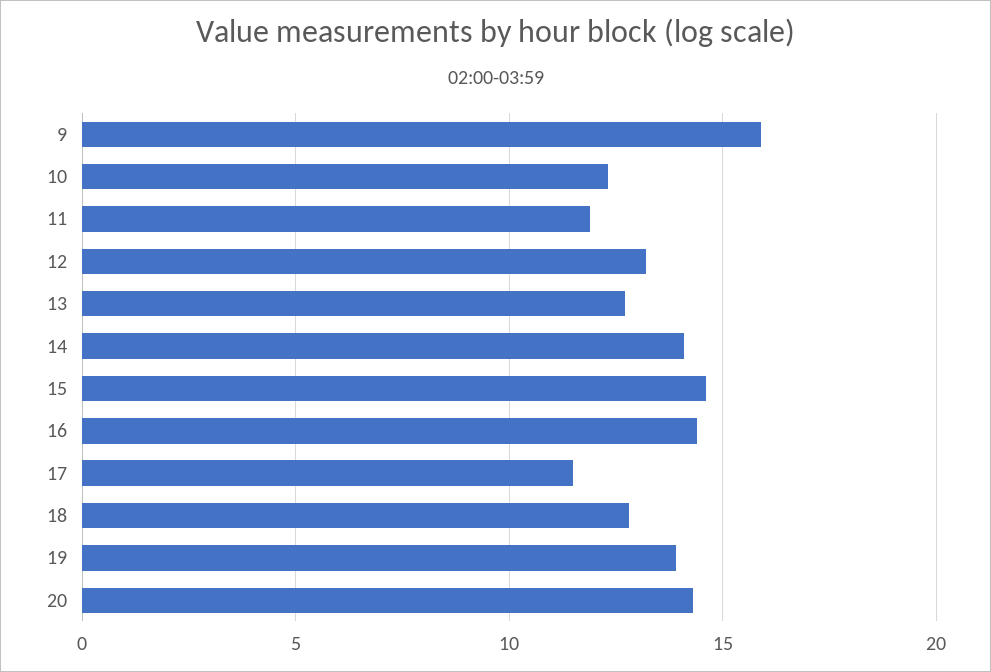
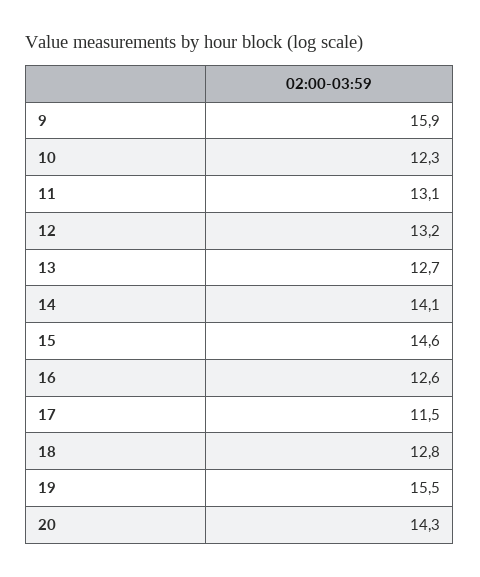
  {
    "9": 15.9,
    "10": 12.3,
-   "11": 12,
+   "11": 13.1,
    "12": 13.2,
    "13": 12.7,
    "14": 14.1,
    "15": 14.6,
-   "16": 14.5,
+   "16": 12.6,
    "17": 11.5,
    "18": 12.8,
-   "19": 14,
+   "19": 15.5,
    "20": 14.3
  }

